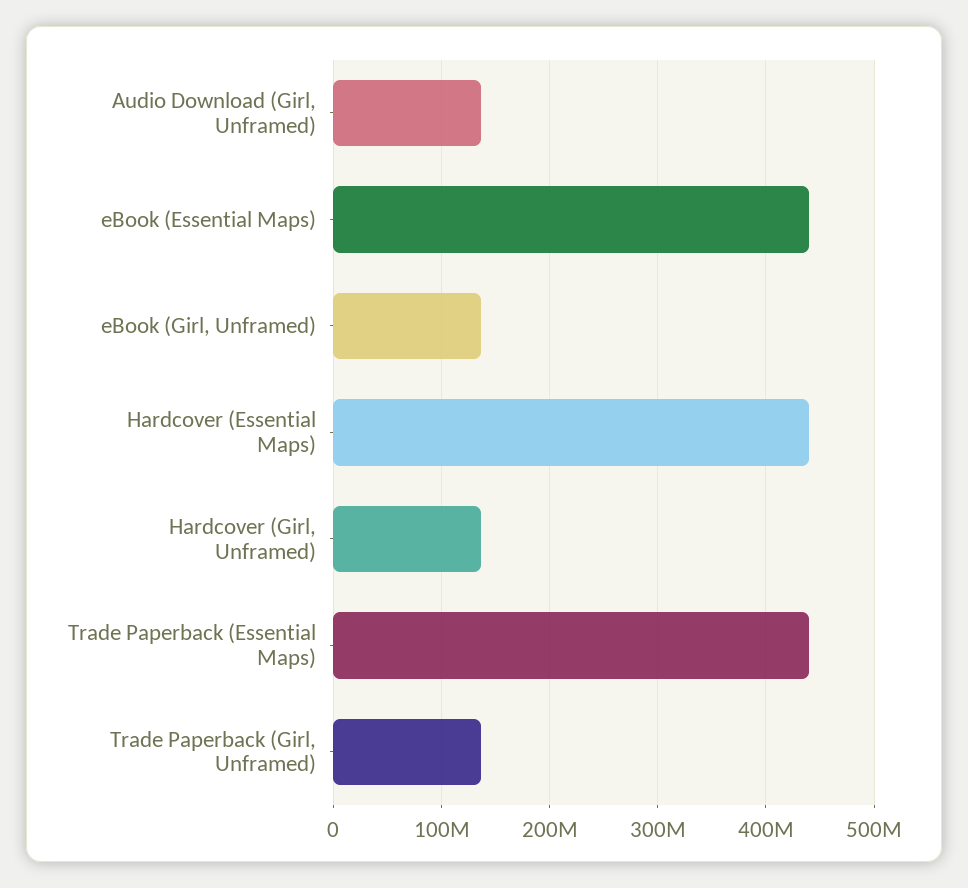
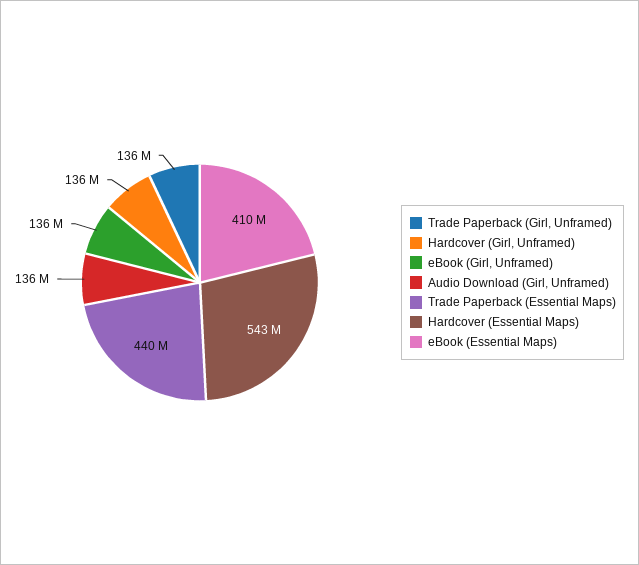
  {
    "Audio Download (Girl, Unframed)": 136000000,
-   "eBook (Essential Maps)": 440000000,
+   "eBook (Essential Maps)": 410000000,
    "eBook (Girl, Unframed)": 136000000,
-   "Hardcover (Essential Maps)": 440000000,
+   "Hardcover (Essential Maps)": 543000000,
    "Hardcover (Girl, Unframed)": 136000000,
    "Trade Paperback (Essential Maps)": 440000000,
    "Trade Paperback (Girl, Unframed)": 136000000
  }

